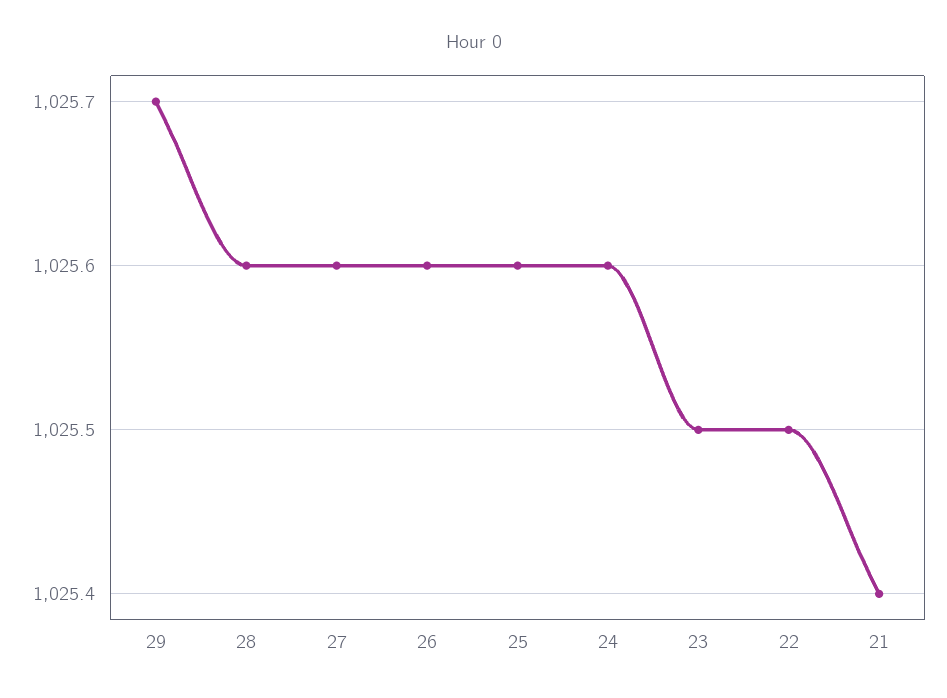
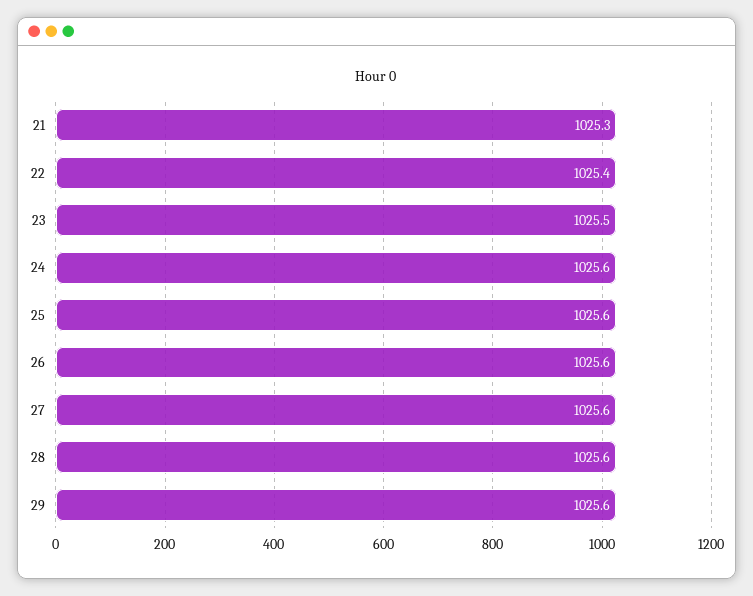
  {
-   "29": 1025.7,
+   "29": 1025.6,
    "28": 1025.6,
    "27": 1025.6,
    "26": 1025.6,
    "25": 1025.6,
    "24": 1025.6,
    "23": 1025.5,
-   "22": 1025.5,
+   "22": 1025.4,
-   "21": 1025.4
+   "21": 1025.3
  }

